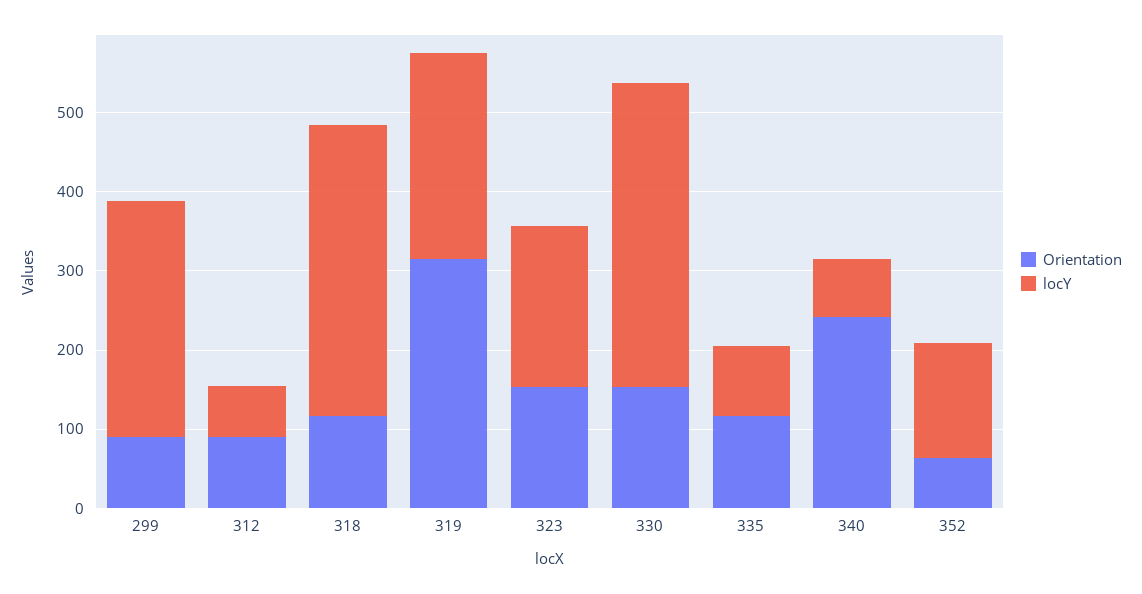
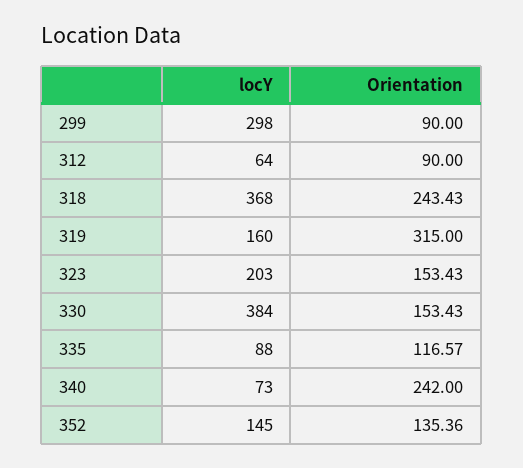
  {
    "Orientation": {
      "299": 90,
      "312": 90,
-     "318": 120,
+     "318": 243.43,
      "319": 315,
      "323": 153.43,
      "330": 153.43,
      "335": 116.57,
      "340": 242,
-     "352": 60
+     "352": 135.36
    },
    "locY": {
      "299": 298,
      "312": 64,
      "318": 368,
-     "319": 260,
+     "319": 160,
      "323": 203,
      "330": 384,
      "335": 88,
      "340": 73,
      "352": 145
    }
  }

